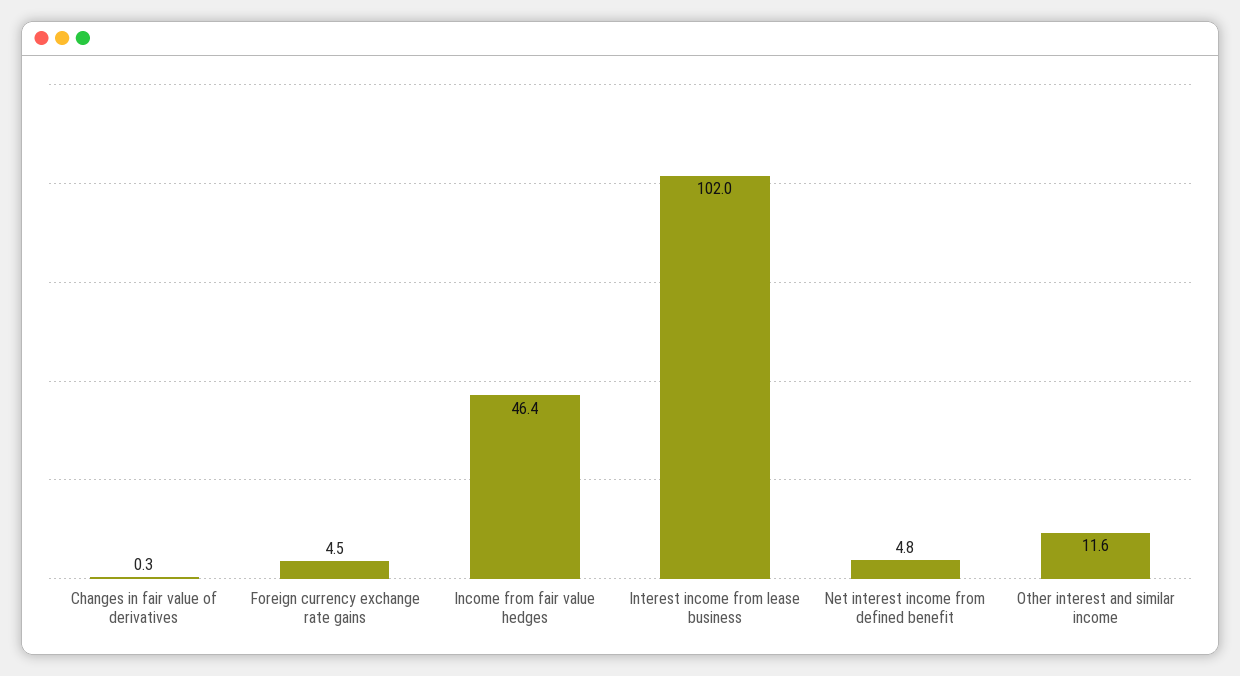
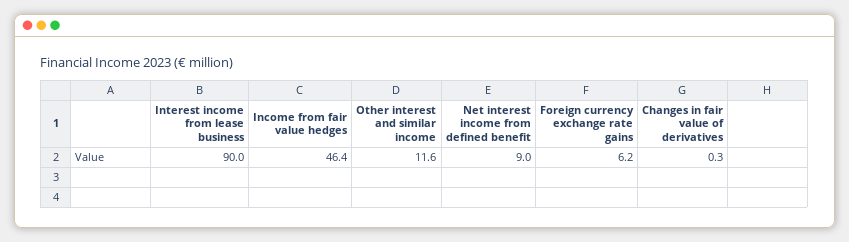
  {
    "Changes in fair value of derivatives": 0.3,
-   "Foreign currency exchange rate gains": 4.5,
+   "Foreign currency exchange rate gains": 6.2,
    "Income from fair value hedges": 46.4,
-   "Interest income from lease business": 102,
+   "Interest income from lease business": 90,
-   "Net interest income from defined benefit": 4.8,
+   "Net interest income from defined benefit": 9,
    "Other interest and similar income": 11.6
  }

